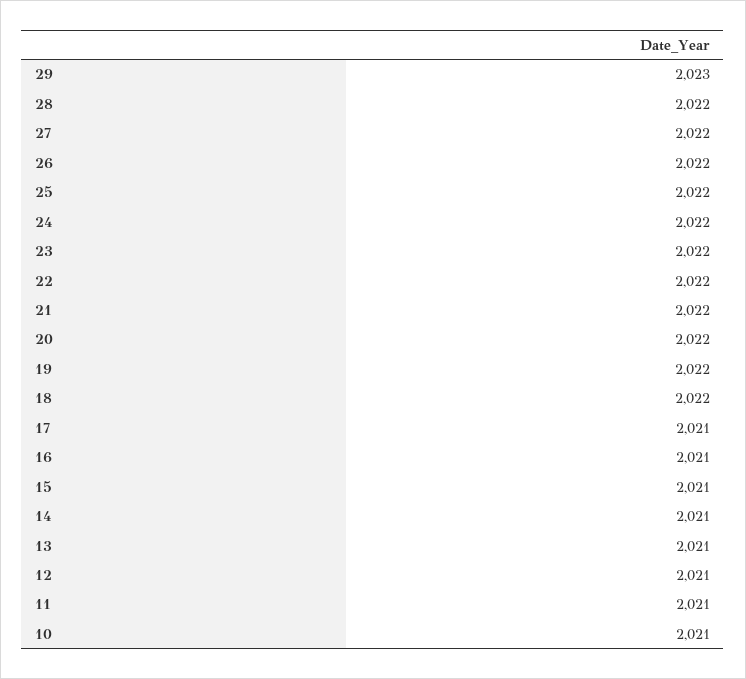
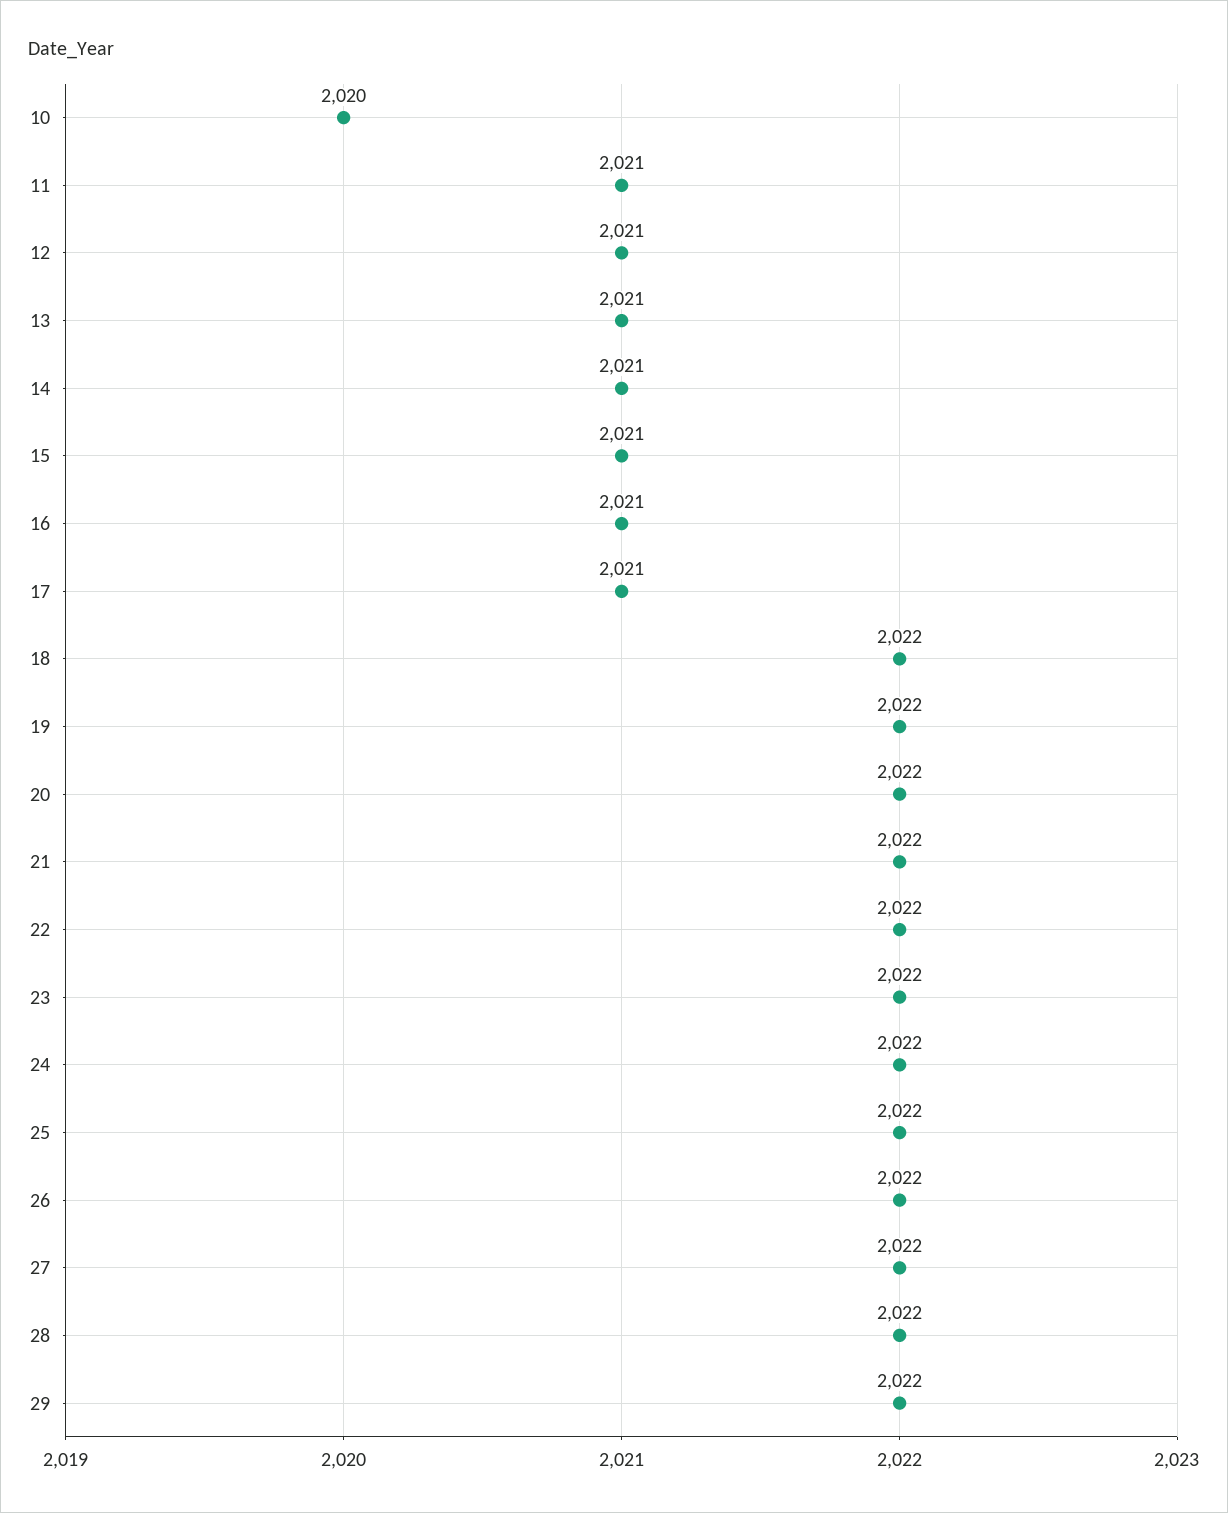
  {
-   "29": 2023,
+   "29": 2022,
    "28": 2022,
    "27": 2022,
    "26": 2022,
    "25": 2022,
    "24": 2022,
    "23": 2022,
    "22": 2022,
    "21": 2022,
    "20": 2022,
    "19": 2022,
    "18": 2022,
    "17": 2021,
    "16": 2021,
    "15": 2021,
    "14": 2021,
    "13": 2021,
    "12": 2021,
    "11": 2021,
-   "10": 2021
+   "10": 2020
  }

